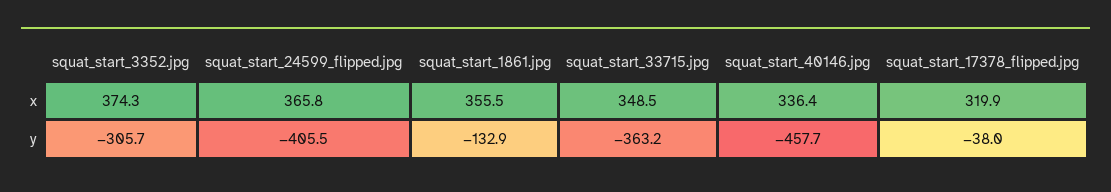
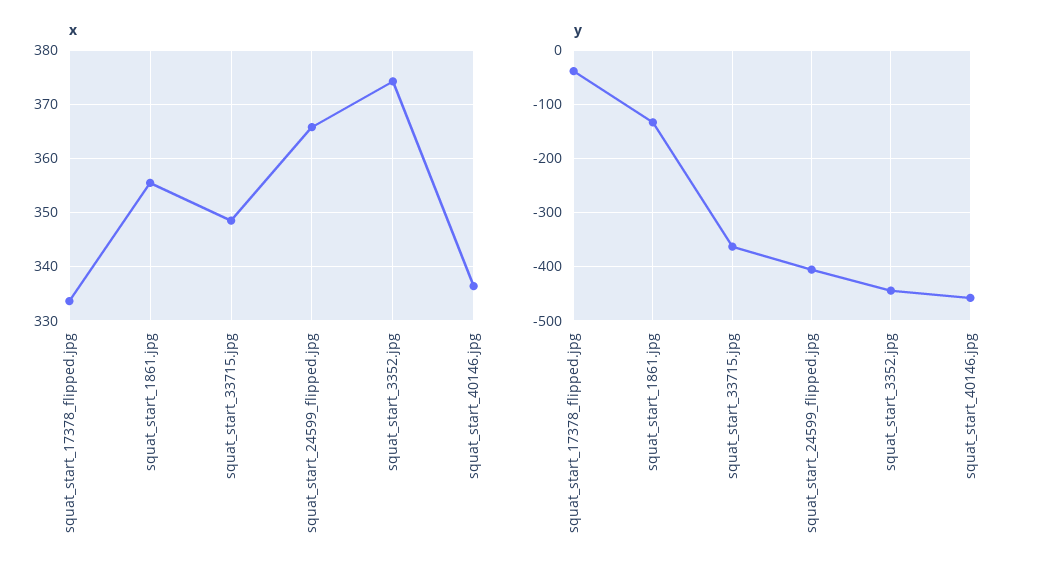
  {
    "x": {
      "squat_start_3352.jpg": 374.3,
      "squat_start_24599_flipped.jpg": 365.8,
      "squat_start_1861.jpg": 355.5,
      "squat_start_33715.jpg": 348.5,
      "squat_start_40146.jpg": 336.4,
-     "squat_start_17378_flipped.jpg": 319.9
+     "squat_start_17378_flipped.jpg": 334
    },
    "y": {
-     "squat_start_3352.jpg": -305.7,
+     "squat_start_3352.jpg": -440,
      "squat_start_24599_flipped.jpg": -405.5,
      "squat_start_1861.jpg": -132.9,
      "squat_start_33715.jpg": -363.2,
      "squat_start_40146.jpg": -457.7,
      "squat_start_17378_flipped.jpg": -38
    }
  }

